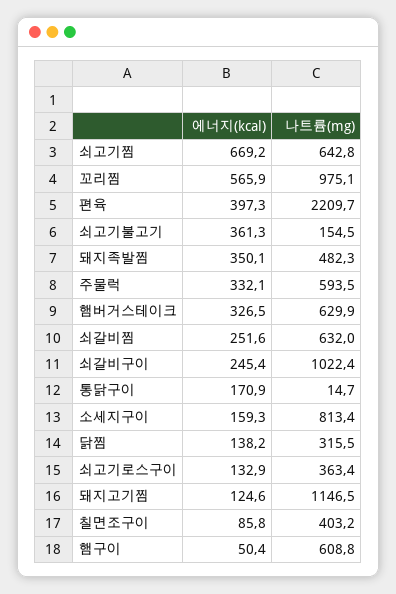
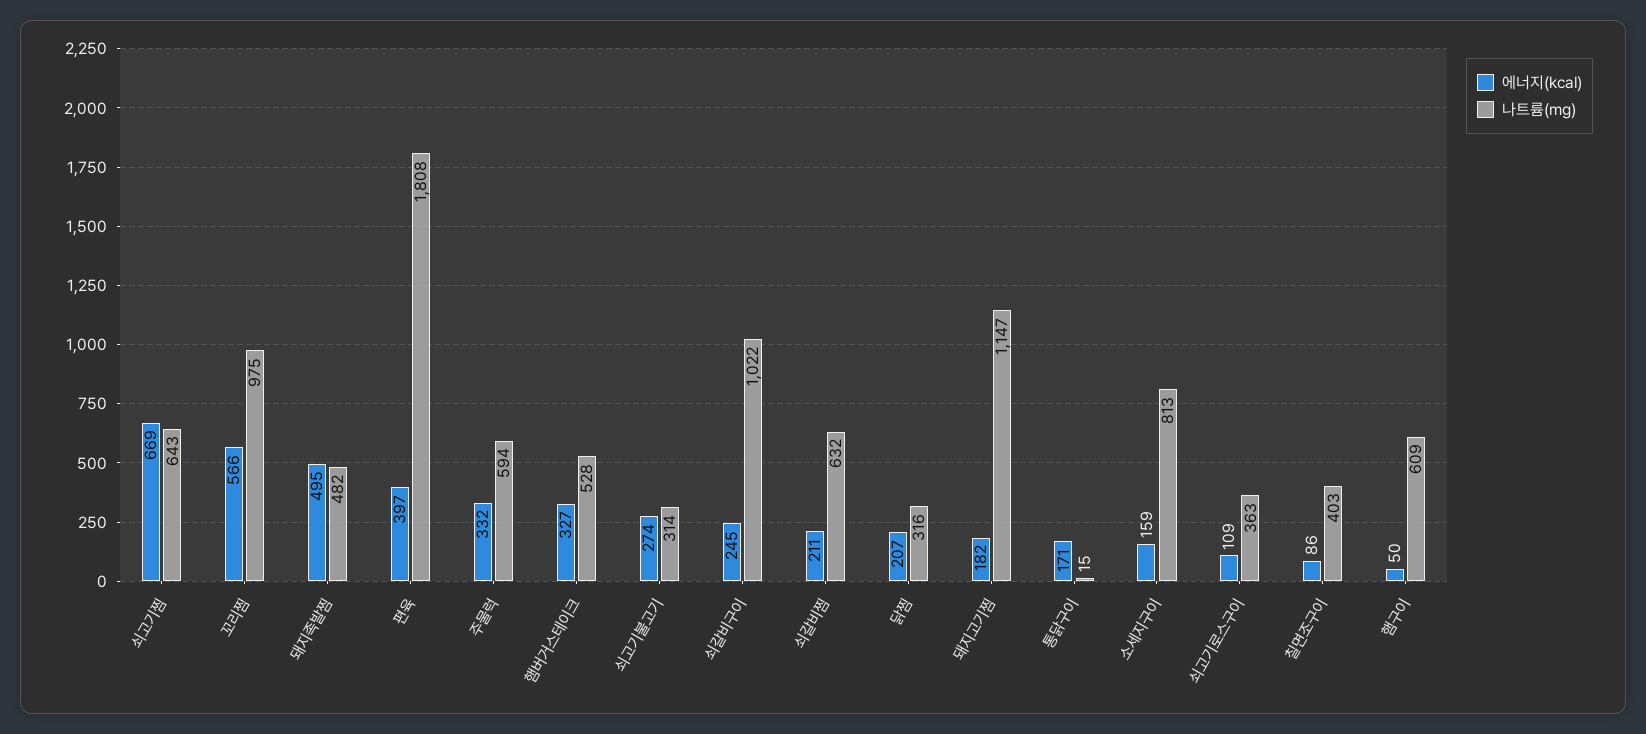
  {
    "에너지(kcal)": {
      "쇠고기찜": 669.2,
      "꼬리찜": 565.9,
      "편육": 397.3,
-     "쇠고기불고기": 361.3,
+     "쇠고기불고기": 274,
-     "돼지족발찜": 350.1,
+     "돼지족발찜": 495,
      "주물럭": 332.1,
      "햄버거스테이크": 326.5,
-     "쇠갈비찜": 251.6,
+     "쇠갈비찜": 211,
      "쇠갈비구이": 245.4,
      "통닭구이": 170.9,
      "소세지구이": 159.3,
-     "닭찜": 138.2,
+     "닭찜": 207,
-     "쇠고기로스구이": 132.9,
+     "쇠고기로스구이": 109,
-     "돼지고기찜": 124.6,
+     "돼지고기찜": 182,
      "칠면조구이": 85.8,
      "햄구이": 50.4
    },
    "나트륨(mg)": {
      "쇠고기찜": 642.8,
      "꼬리찜": 975.1,
-     "편육": 2209.7,
+     "편육": 1808,
-     "쇠고기불고기": 154.5,
+     "쇠고기불고기": 314,
      "돼지족발찜": 482.3,
      "주물럭": 593.5,
-     "햄버거스테이크": 629.9,
+     "햄버거스테이크": 528,
      "쇠갈비찜": 632,
      "쇠갈비구이": 1022.4,
      "통닭구이": 14.7,
      "소세지구이": 813.4,
      "닭찜": 315.5,
      "쇠고기로스구이": 363.4,
      "돼지고기찜": 1146.5,
      "칠면조구이": 403.2,
      "햄구이": 608.8
    }
  }

